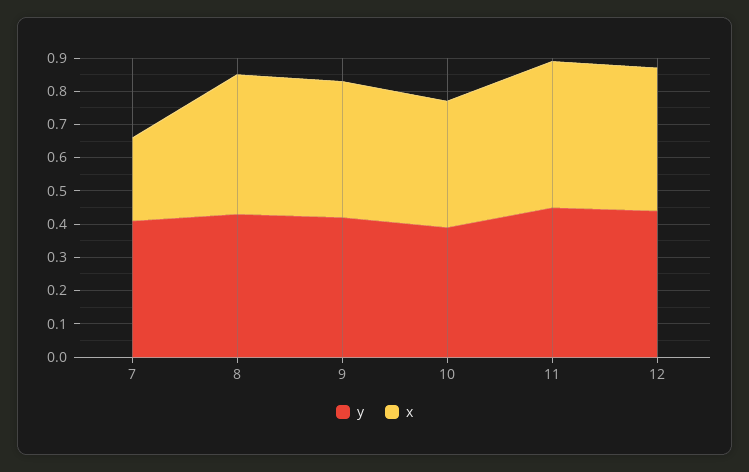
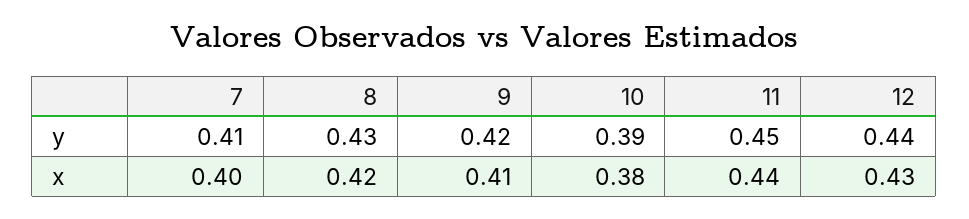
  {
    "y": {
      "7": 0.41,
      "8": 0.43,
      "9": 0.42,
      "10": 0.39,
      "11": 0.45,
      "12": 0.44
    },
    "x": {
-     "7": 0.25,
+     "7": 0.4,
      "8": 0.42,
      "9": 0.41,
      "10": 0.38,
      "11": 0.44,
      "12": 0.43
    }
  }

